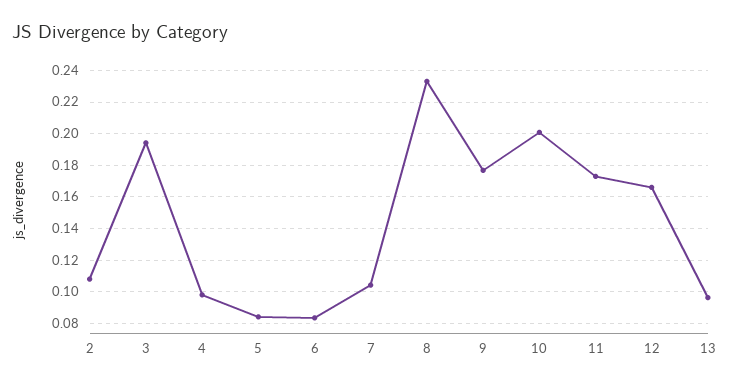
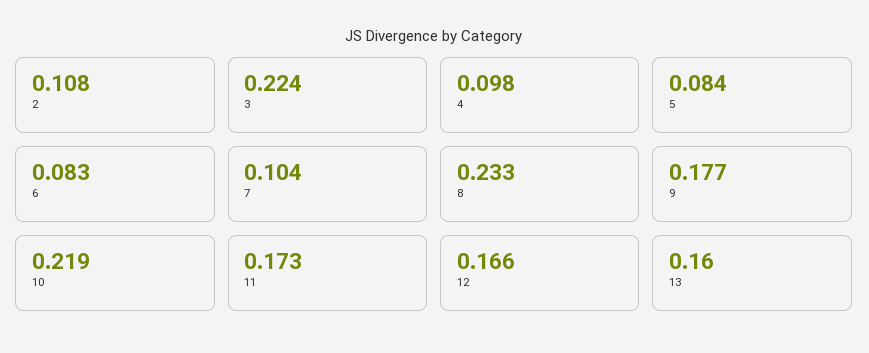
  {
    "2": 0.108,
-   "3": 0.195,
+   "3": 0.224,
    "4": 0.098,
    "5": 0.084,
    "6": 0.083,
    "7": 0.104,
    "8": 0.233,
    "9": 0.177,
-   "10": 0.2,
+   "10": 0.219,
    "11": 0.173,
    "12": 0.166,
-   "13": 0.095
+   "13": 0.16
  }

